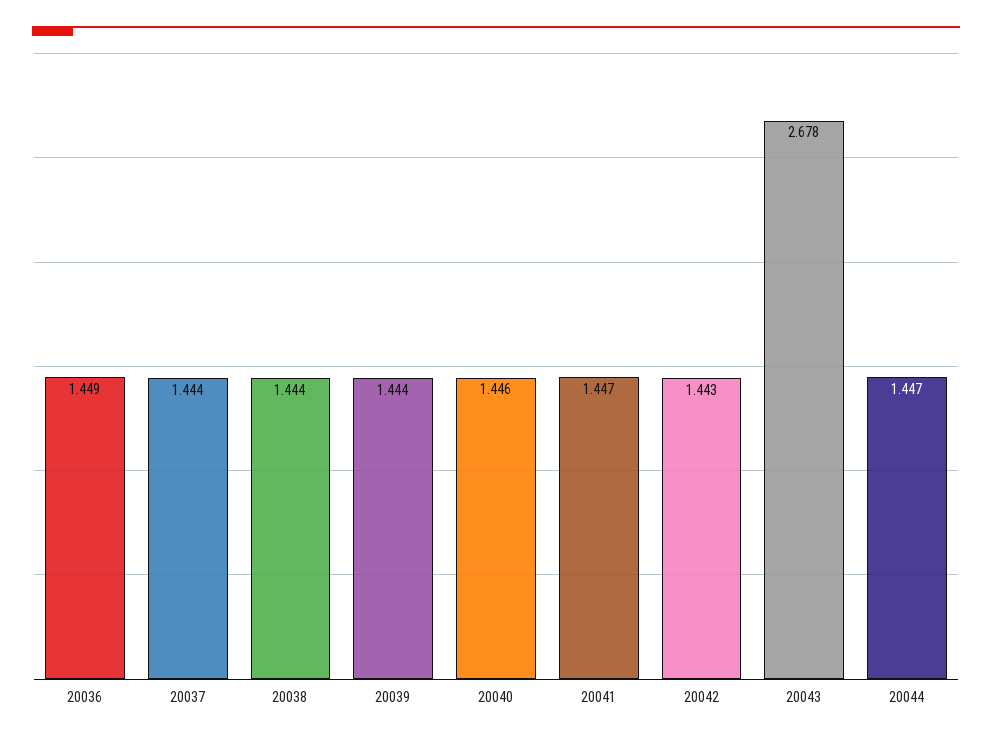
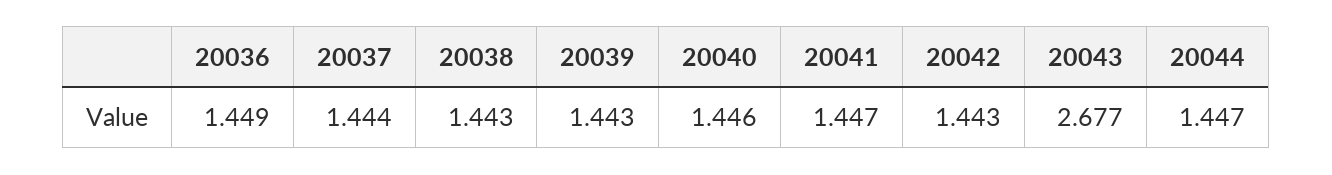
  {
    "20036": 1.449,
    "20037": 1.444,
-   "20038": 1.444,
+   "20038": 1.443,
-   "20039": 1.444,
+   "20039": 1.443,
    "20040": 1.446,
    "20041": 1.447,
    "20042": 1.443,
-   "20043": 2.678,
+   "20043": 2.677,
    "20044": 1.447
  }

